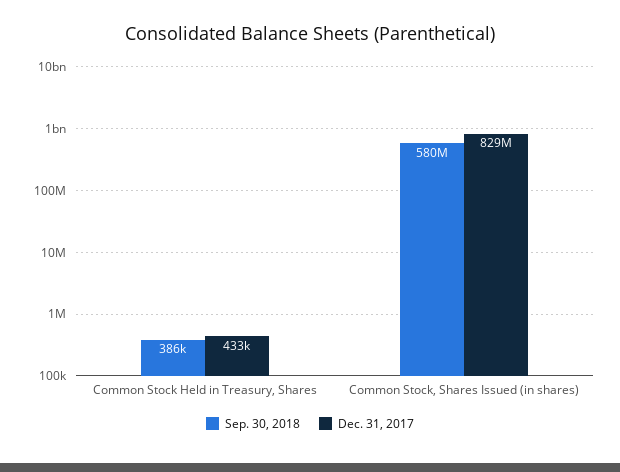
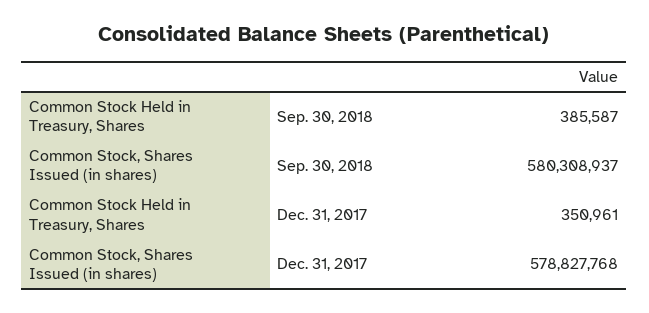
  {
    "Sep. 30, 2018": {
      "Common Stock Held in Treasury, Shares": 385587,
      "Common Stock, Shares Issued (in shares)": 580308937
    },
    "Dec. 31, 2017": {
-     "Common Stock Held in Treasury, Shares": 433000,
+     "Common Stock Held in Treasury, Shares": 350961,
-     "Common Stock, Shares Issued (in shares)": 829000000
+     "Common Stock, Shares Issued (in shares)": 578827768
    }
  }

